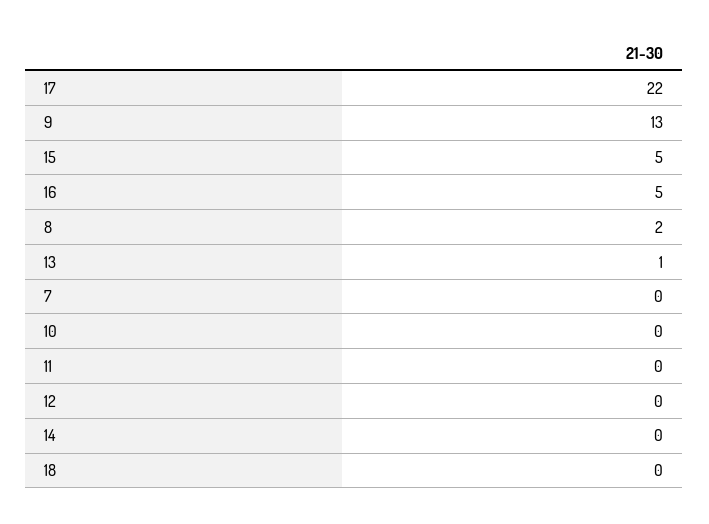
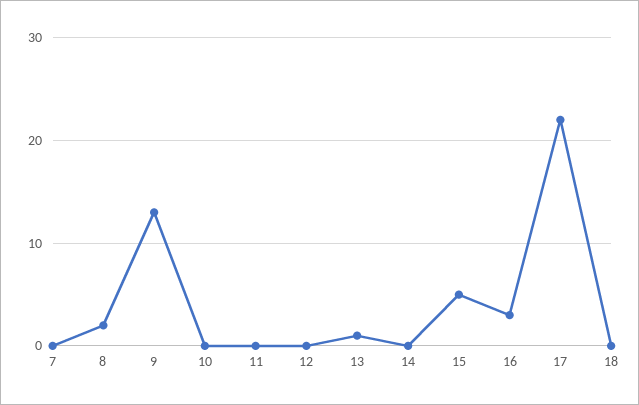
  {
    "17": 22,
    "9": 13,
    "15": 5,
-   "16": 5,
+   "16": 3,
    "8": 2,
    "13": 1,
    "7": 0,
    "10": 0,
    "11": 0,
    "12": 0,
    "14": 0,
    "18": 0
  }

